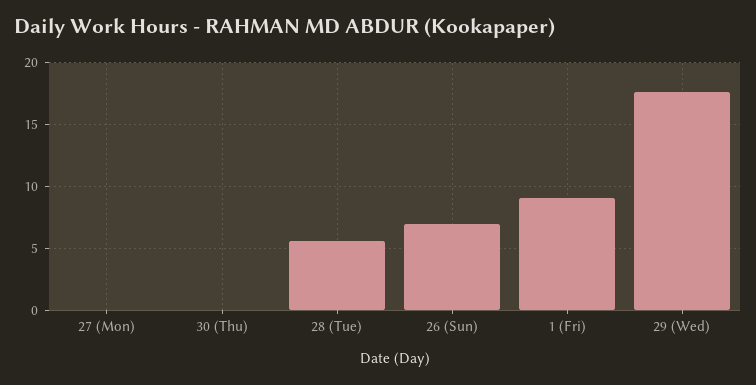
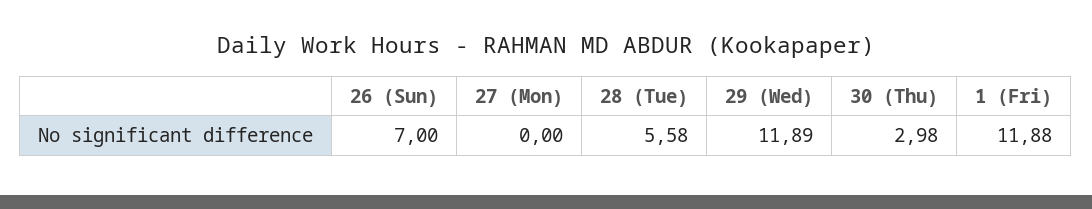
  {
    "27 (Mon)": 0,
-   "30 (Thu)": 0,
+   "30 (Thu)": 2.98,
    "28 (Tue)": 5.58,
    "26 (Sun)": 7,
-   "1 (Fri)": 9,
+   "1 (Fri)": 11.88,
-   "29 (Wed)": 17.5
+   "29 (Wed)": 11.89
  }

